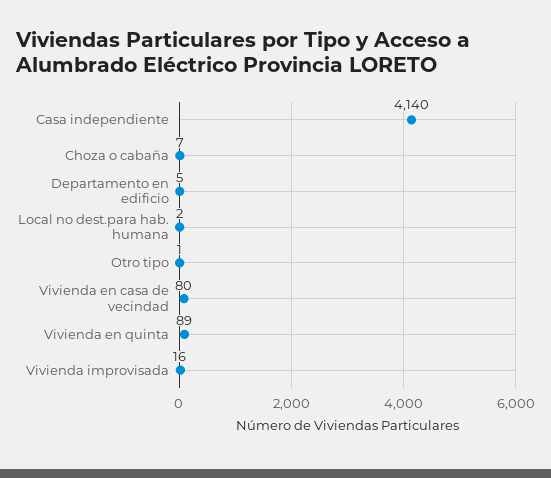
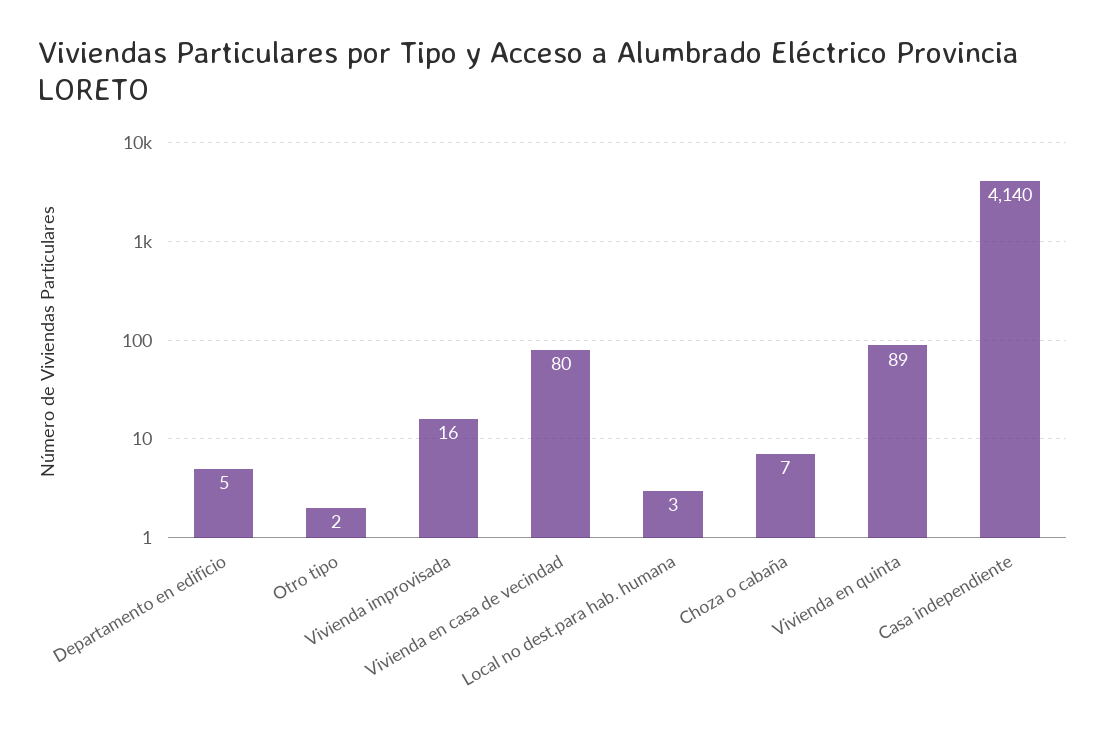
  {
    "Casa independiente": 4140,
    "Choza o cabaña": 7,
    "Departamento en edificio": 5,
-   "Local no dest.para hab. humana": 2,
+   "Local no dest.para hab. humana": 3,
-   "Otro tipo": 1,
+   "Otro tipo": 2,
    "Vivienda en casa de vecindad": 80,
    "Vivienda en quinta": 89,
    "Vivienda improvisada": 16
  }

